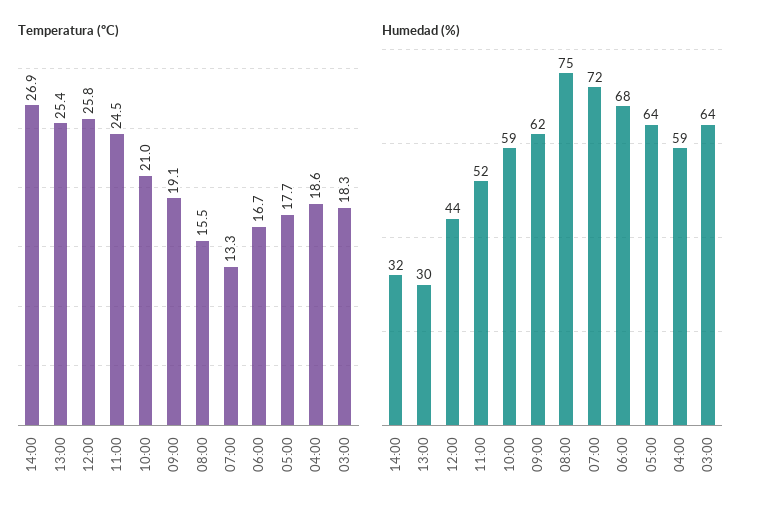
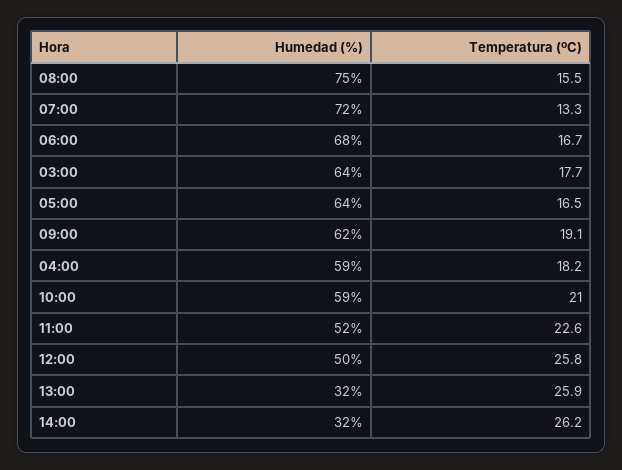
  {
    "Temperatura (ºC)": {
-     "14:00": 26.9,
+     "14:00": 26.2,
-     "13:00": 25.4,
+     "13:00": 25.9,
      "12:00": 25.8,
-     "11:00": 24.5,
+     "11:00": 22.6,
      "10:00": 21,
      "09:00": 19.1,
      "08:00": 15.5,
      "07:00": 13.3,
      "06:00": 16.7,
-     "05:00": 17.7,
+     "05:00": 16.5,
-     "04:00": 18.6,
+     "04:00": 18.2,
-     "03:00": 18.3
+     "03:00": 17.7
    },
    "Humedad (%)": {
      "14:00": 32,
-     "13:00": 30,
+     "13:00": 32,
-     "12:00": 44,
+     "12:00": 50,
      "11:00": 52,
      "10:00": 59,
      "09:00": 62,
      "08:00": 75,
      "07:00": 72,
      "06:00": 68,
      "05:00": 64,
      "04:00": 59,
      "03:00": 64
    }
  }

